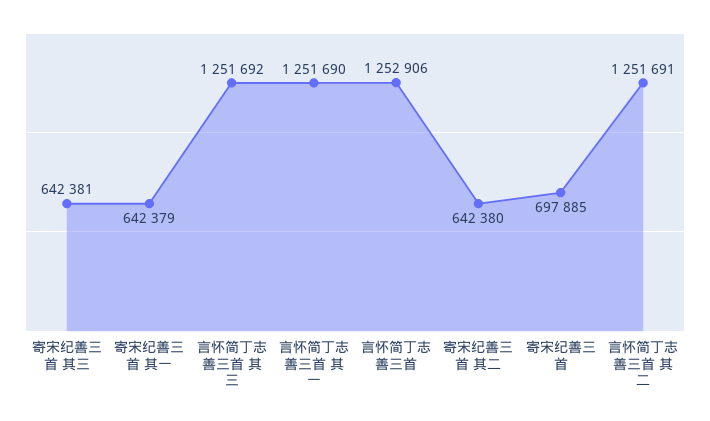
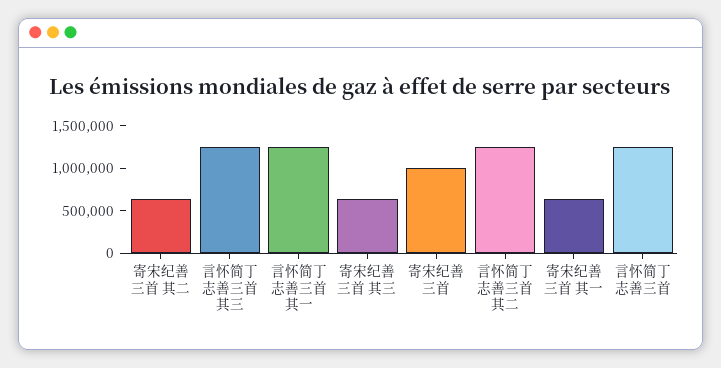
  {
    "寄宋纪善三首 其三": 642381,
    "寄宋纪善三首 其一": 642379,
    "言怀简丁志善三首 其三": 1251692,
    "言怀简丁志善三首 其一": 1251690,
    "言怀简丁志善三首": 1252906,
    "寄宋纪善三首 其二": 642380,
-   "寄宋纪善三首": 697885,
+   "寄宋纪善三首": 1000000,
    "言怀简丁志善三首 其二": 1251691
  }

